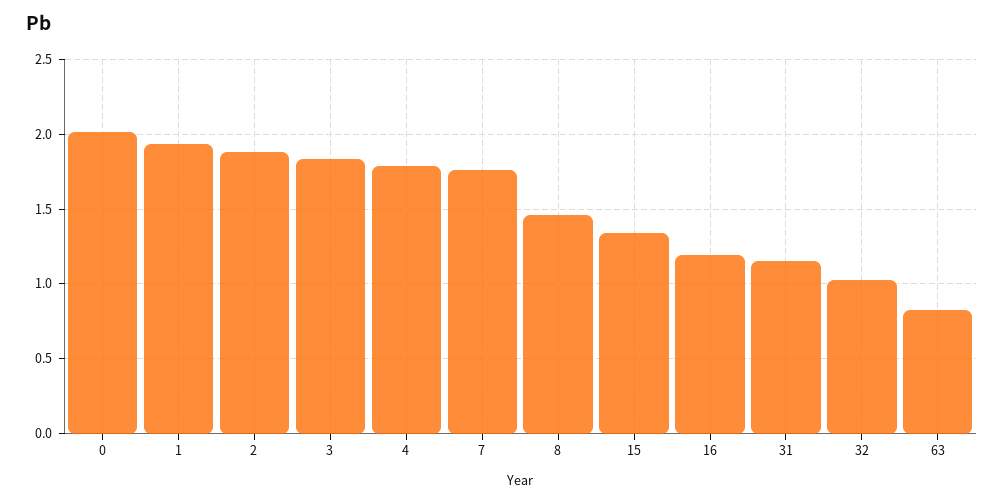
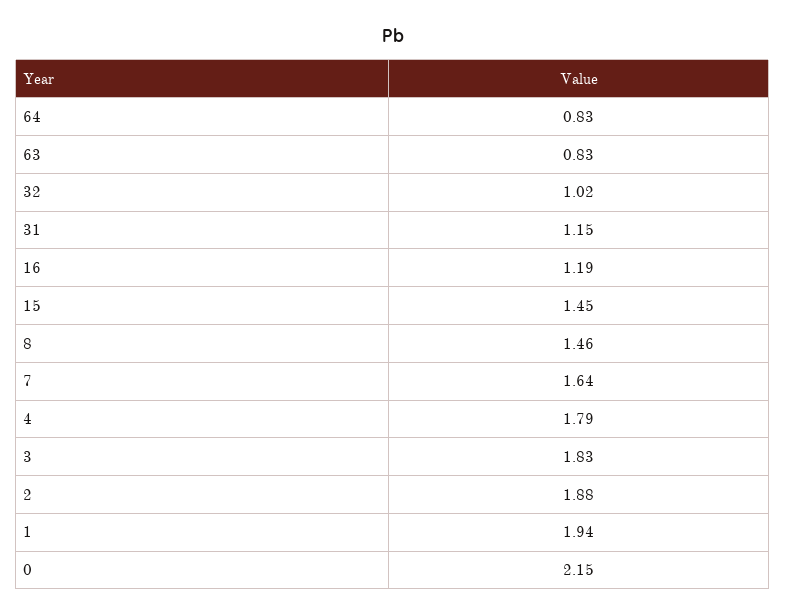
  {
-   "0": 2,
+   "0": 2.15,
    "1": 1.94,
    "2": 1.88,
    "3": 1.83,
    "4": 1.79,
-   "7": 1.75,
+   "7": 1.64,
    "8": 1.46,
-   "15": 1.35,
+   "15": 1.45,
    "16": 1.19,
    "31": 1.15,
    "32": 1.02,
-   "63": 0.83
+   "63": 0.83,
+   "64": 0.83
  }

